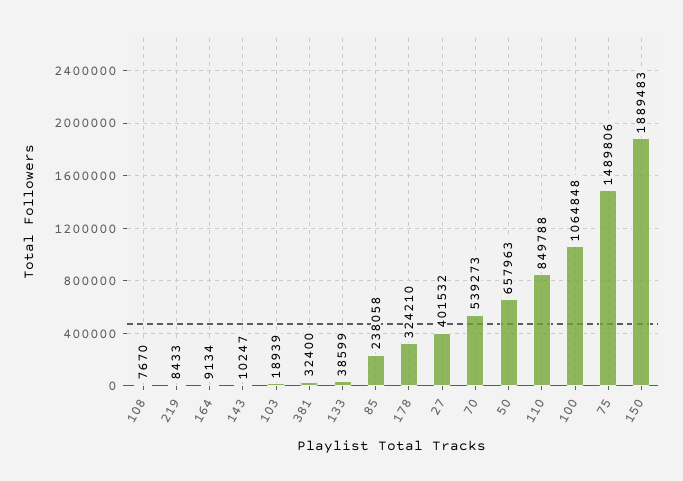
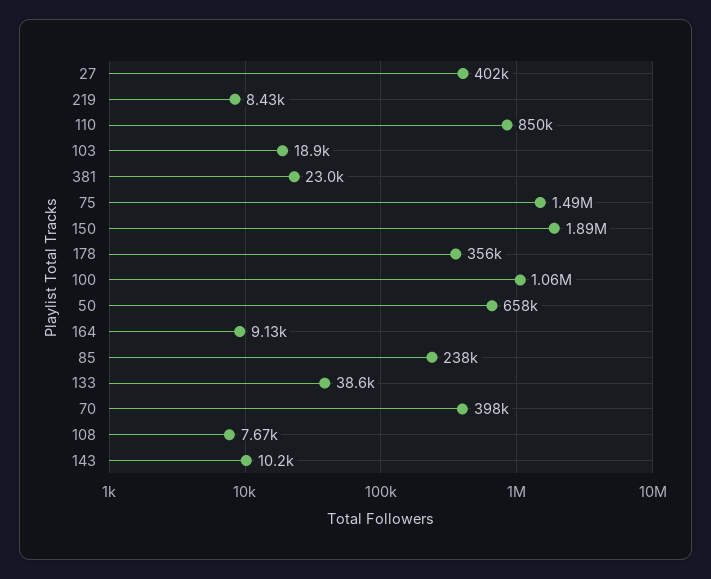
  {
    "108": 7670,
    "219": 8433,
    "164": 9134,
    "143": 10247,
    "103": 18939,
-   "381": 32400,
+   "381": 23000,
    "133": 38599,
    "85": 238058,
-   "178": 324210,
+   "178": 356000,
    "27": 401532,
-   "70": 539273,
+   "70": 398000,
    "50": 657963,
    "110": 849788,
    "100": 1064848,
    "75": 1489806,
    "150": 1889483
  }

